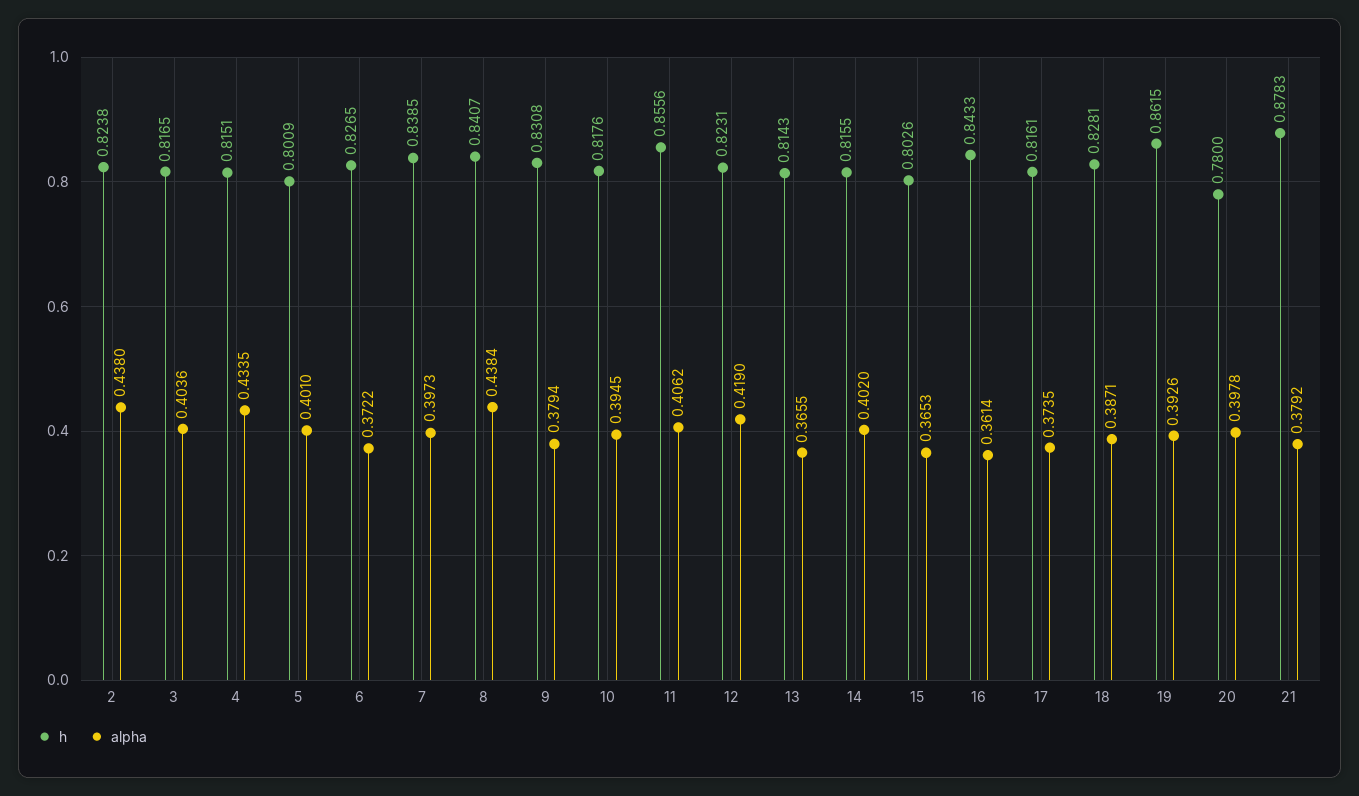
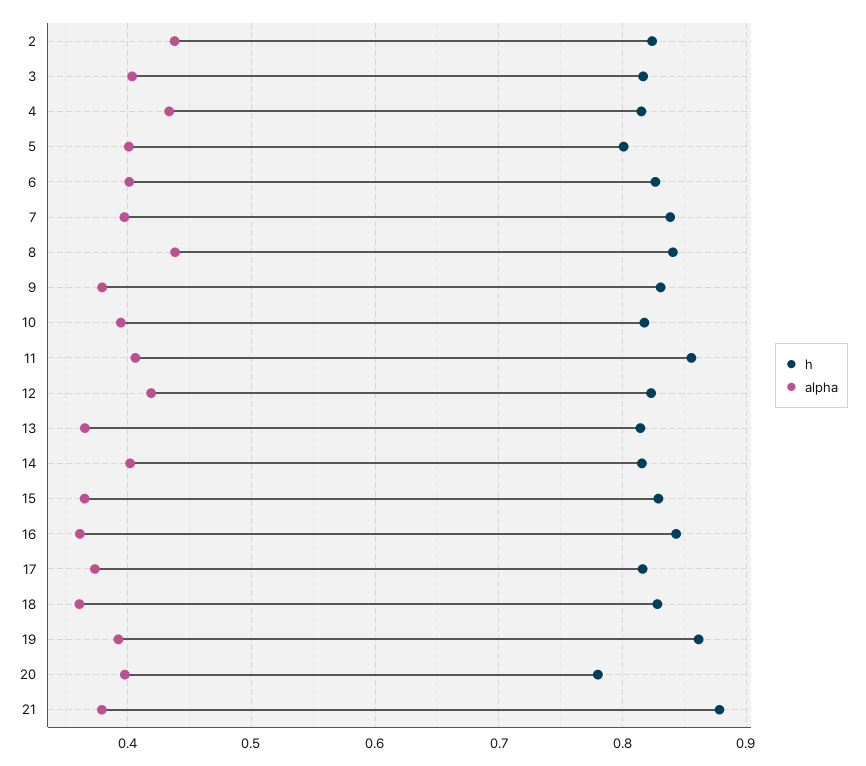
  {
    "h": {
      "2": 0.8238,
      "3": 0.8165,
      "4": 0.8151,
      "5": 0.8009,
      "6": 0.8265,
      "7": 0.8385,
      "8": 0.8407,
      "9": 0.8308,
      "10": 0.8176,
      "11": 0.8556,
      "12": 0.8231,
      "13": 0.8143,
      "14": 0.8155,
-     "15": 0.8026,
+     "15": 0.83,
      "16": 0.8433,
      "17": 0.8161,
      "18": 0.8281,
      "19": 0.8615,
      "20": 0.78,
      "21": 0.8783
    },
    "alpha": {
      "2": 0.438,
      "3": 0.4036,
      "4": 0.4335,
      "5": 0.401,
-     "6": 0.3722,
+     "6": 0.4,
      "7": 0.3973,
      "8": 0.4384,
      "9": 0.3794,
      "10": 0.3945,
      "11": 0.4062,
      "12": 0.419,
      "13": 0.3655,
      "14": 0.402,
      "15": 0.3653,
      "16": 0.3614,
      "17": 0.3735,
-     "18": 0.3871,
+     "18": 0.36,
      "19": 0.3926,
      "20": 0.3978,
      "21": 0.3792
    }
  }

